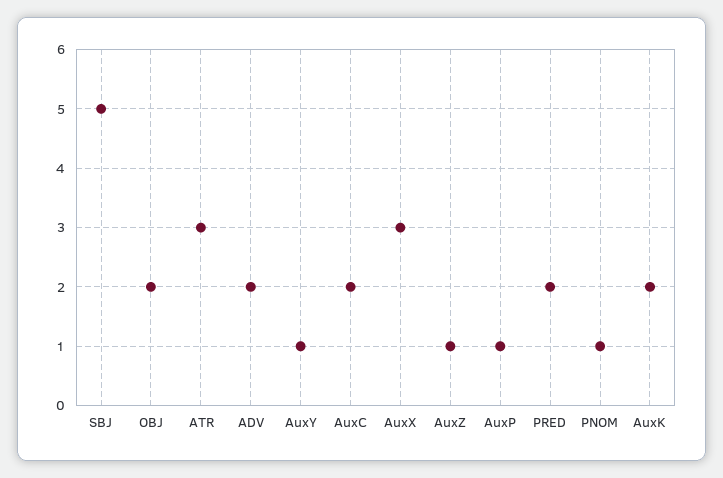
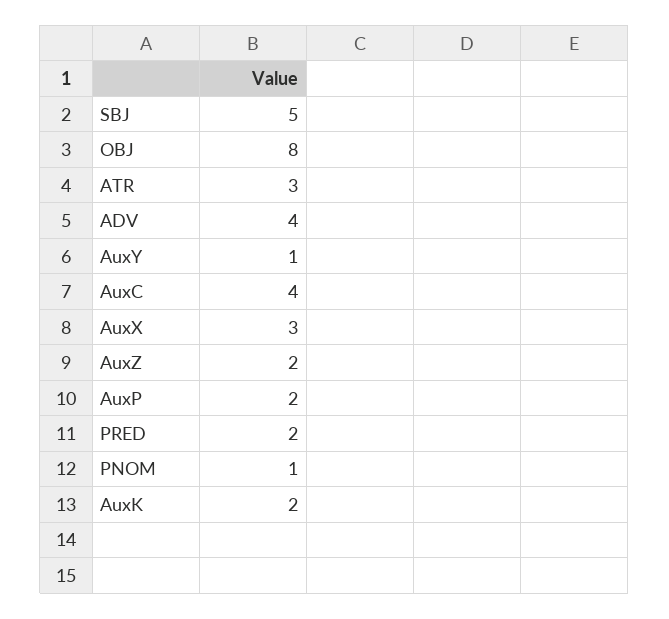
  {
    "SBJ": 5,
-   "OBJ": 2,
+   "OBJ": 8,
    "ATR": 3,
-   "ADV": 2,
+   "ADV": 4,
    "AuxY": 1,
-   "AuxC": 2,
+   "AuxC": 4,
    "AuxX": 3,
-   "AuxZ": 1,
+   "AuxZ": 2,
-   "AuxP": 1,
+   "AuxP": 2,
    "PRED": 2,
    "PNOM": 1,
    "AuxK": 2
  }

